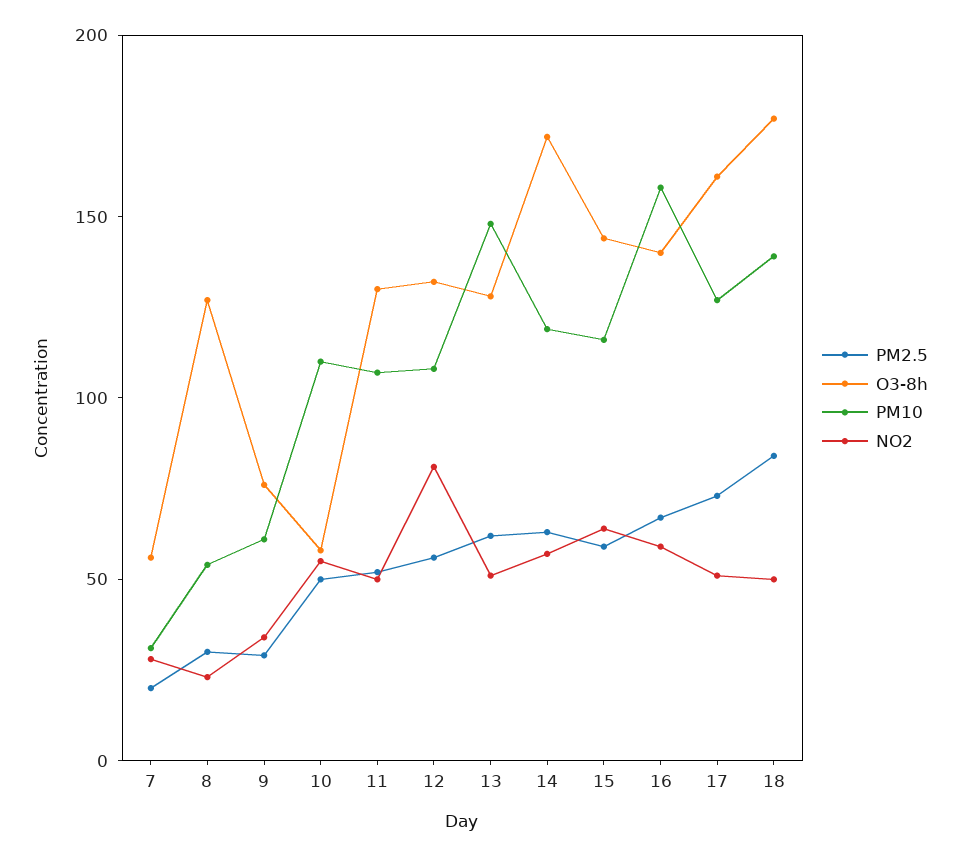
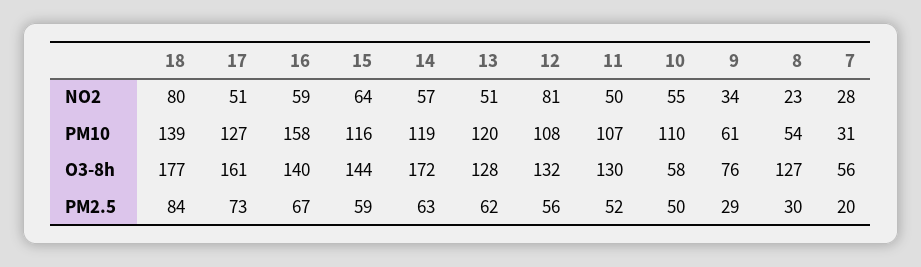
  {
    "PM2.5": {
      "7": 20,
      "8": 30,
      "9": 29,
      "10": 50,
      "11": 52,
      "12": 56,
      "13": 62,
      "14": 63,
      "15": 59,
      "16": 67,
      "17": 73,
      "18": 84
    },
    "O3-8h": {
      "7": 56,
      "8": 127,
      "9": 76,
      "10": 58,
      "11": 130,
      "12": 132,
      "13": 128,
      "14": 172,
      "15": 144,
      "16": 140,
      "17": 161,
      "18": 177
    },
    "PM10": {
      "7": 31,
      "8": 54,
      "9": 61,
      "10": 110,
      "11": 107,
      "12": 108,
-     "13": 150,
+     "13": 120,
      "14": 119,
      "15": 116,
      "16": 158,
      "17": 127,
      "18": 139
    },
    "NO2": {
      "7": 28,
      "8": 23,
      "9": 34,
      "10": 55,
      "11": 50,
      "12": 81,
      "13": 51,
      "14": 57,
      "15": 64,
      "16": 59,
      "17": 51,
-     "18": 50
+     "18": 80
    }
  }

